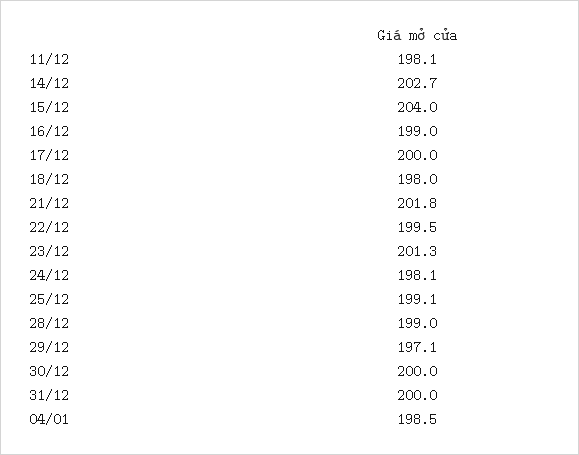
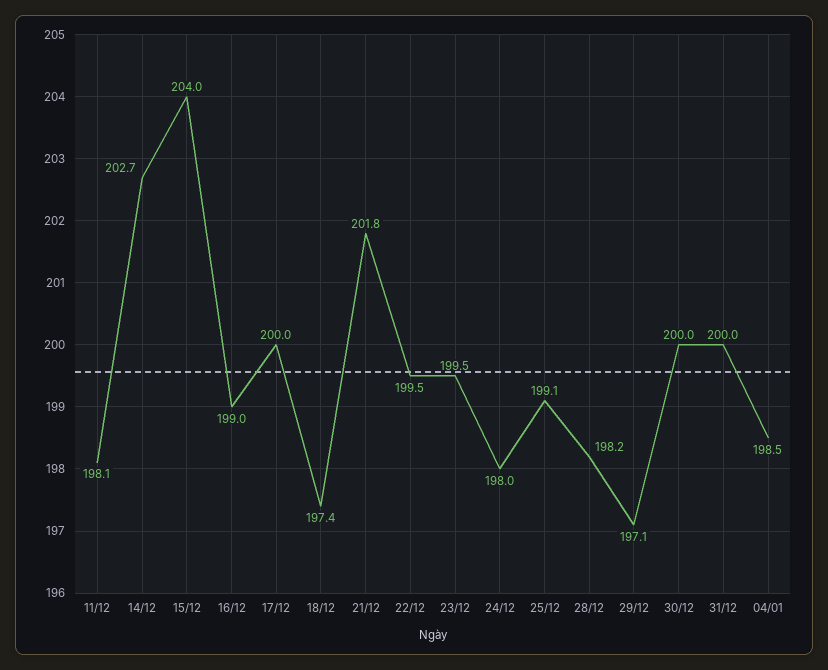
  {
    "11/12": 198.1,
    "14/12": 202.7,
    "15/12": 204,
    "16/12": 199,
    "17/12": 200,
-   "18/12": 198,
+   "18/12": 197.4,
    "21/12": 201.8,
    "22/12": 199.5,
-   "23/12": 201.3,
+   "23/12": 199.5,
-   "24/12": 198.1,
+   "24/12": 198,
    "25/12": 199.1,
-   "28/12": 199,
+   "28/12": 198.2,
    "29/12": 197.1,
    "30/12": 200,
    "31/12": 200,
    "04/01": 198.5
  }

